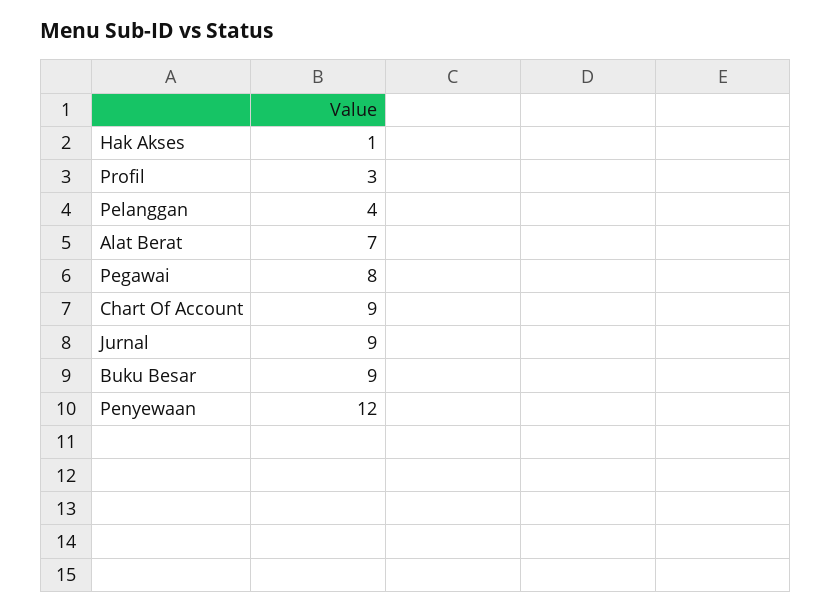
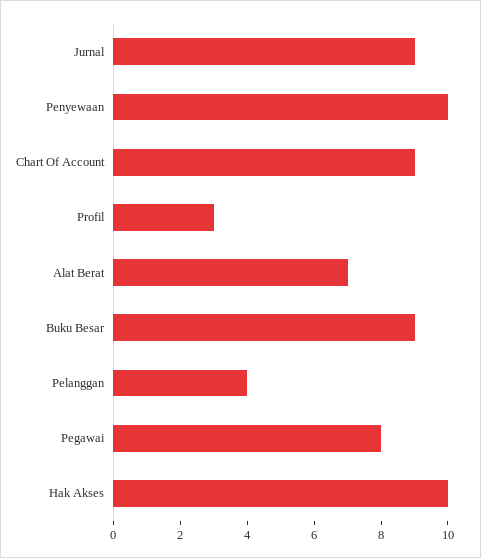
  {
-   "Hak Akses": 1,
+   "Hak Akses": 10,
    "Profil": 3,
    "Pelanggan": 4,
    "Alat Berat": 7,
    "Pegawai": 8,
    "Chart Of Account": 9,
    "Jurnal": 9,
    "Buku Besar": 9,
-   "Penyewaan": 12
+   "Penyewaan": 10
  }

